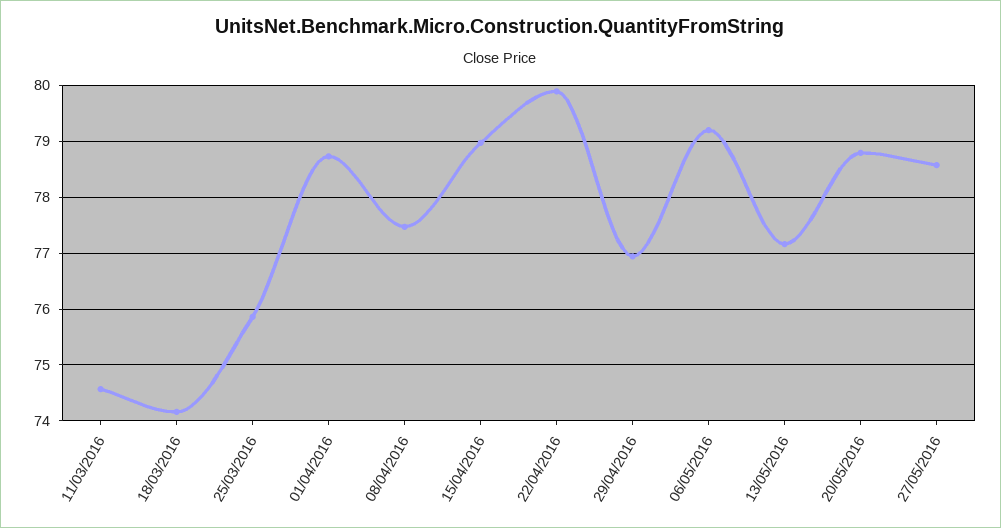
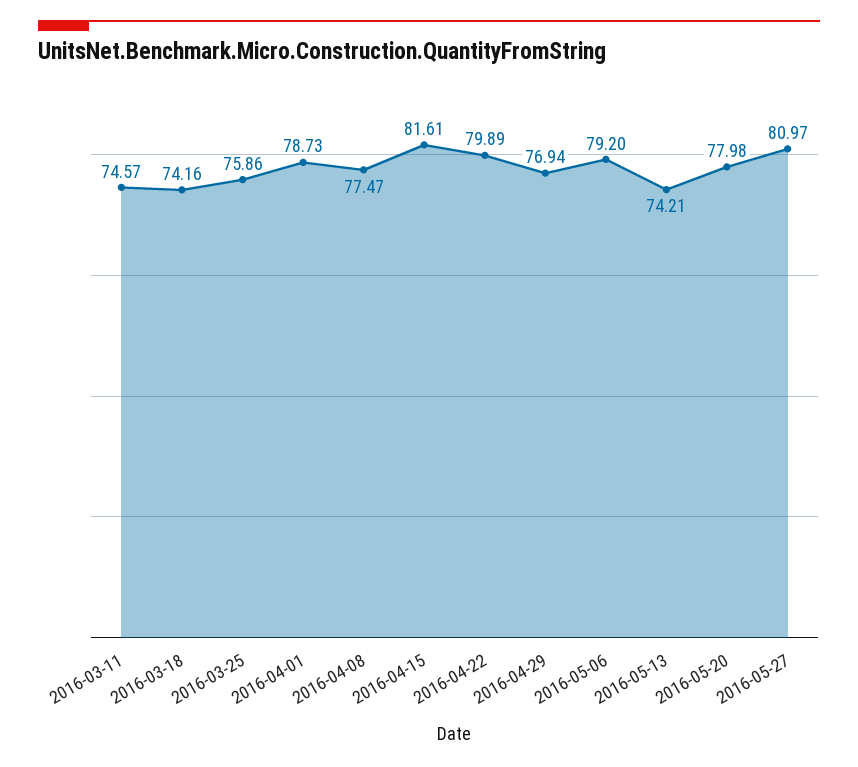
  {
    "11/03/2016": 74.57,
    "18/03/2016": 74.16,
    "25/03/2016": 75.86,
    "01/04/2016": 78.73,
    "08/04/2016": 77.47,
-   "15/04/2016": 79,
+   "15/04/2016": 81.61,
    "22/04/2016": 79.89,
    "29/04/2016": 76.94,
    "06/05/2016": 79.2,
-   "13/05/2016": 77.2,
+   "13/05/2016": 74.21,
-   "20/05/2016": 78.8,
+   "20/05/2016": 77.98,
-   "27/05/2016": 78.6
+   "27/05/2016": 80.97
  }

